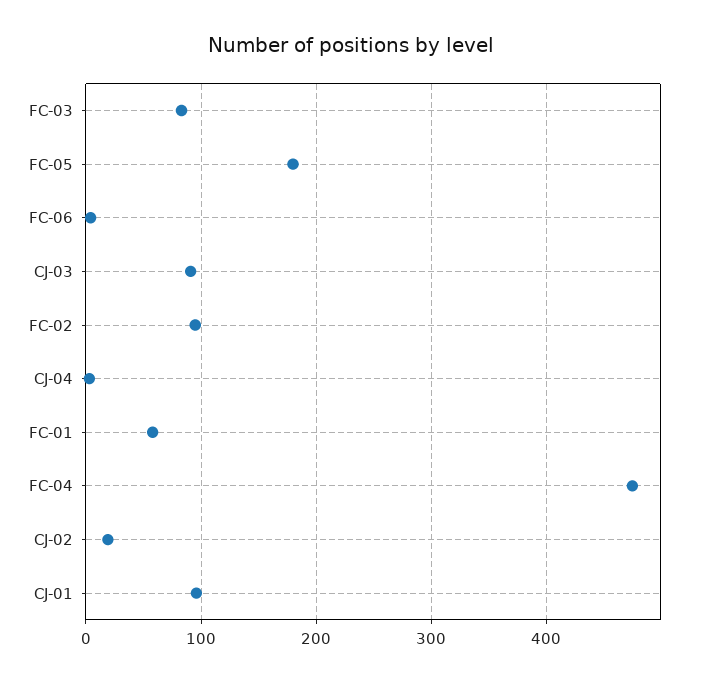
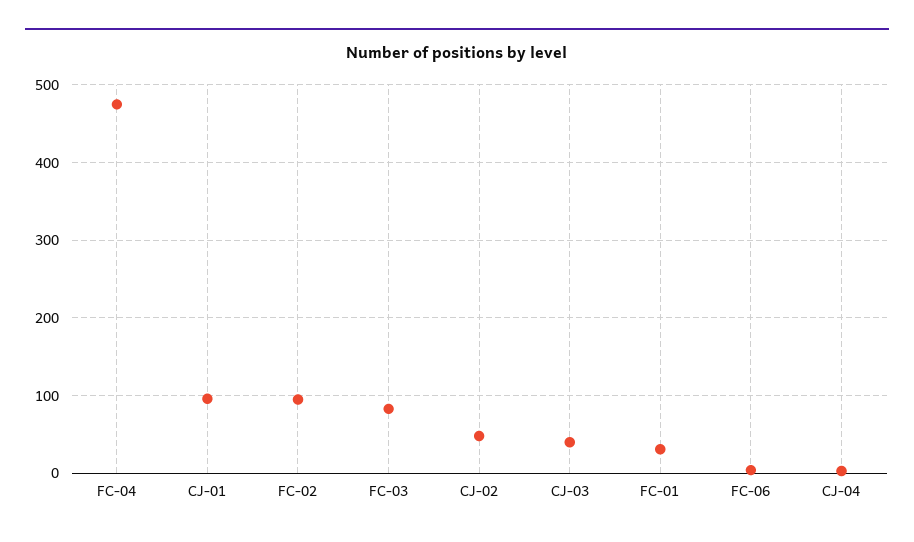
  {
    "FC-03": 80,
-   "FC-05": 180,
    "FC-06": 0,
-   "CJ-03": 90,
+   "CJ-03": 40,
    "FC-02": 100,
    "CJ-04": 0,
-   "FC-01": 60,
+   "FC-01": 30,
    "FC-04": 480,
-   "CJ-02": 20,
+   "CJ-02": 50,
    "CJ-01": 100
  }

